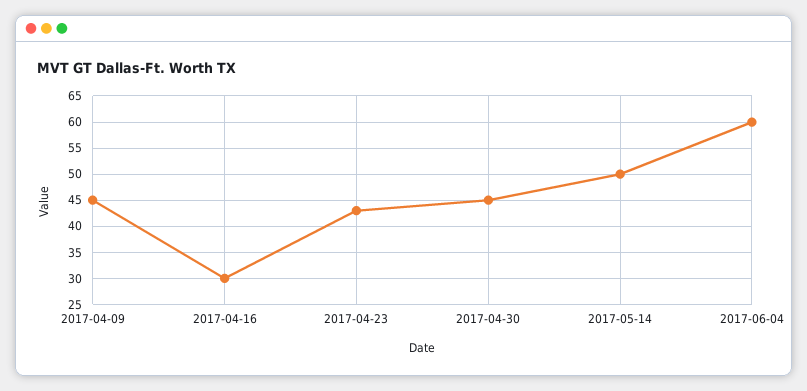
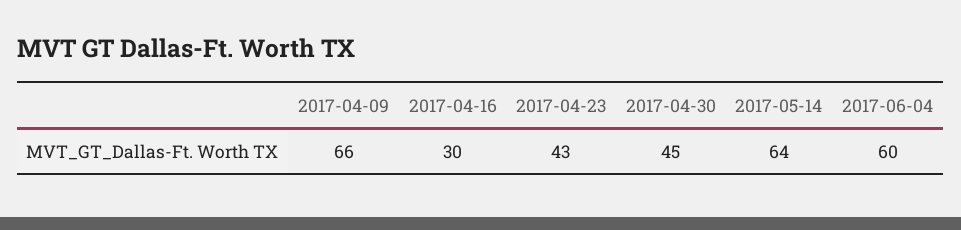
  {
-   "2017-04-09": 45,
+   "2017-04-09": 66,
    "2017-04-16": 30,
    "2017-04-23": 43,
    "2017-04-30": 45,
-   "2017-05-14": 50,
+   "2017-05-14": 64,
    "2017-06-04": 60
  }

